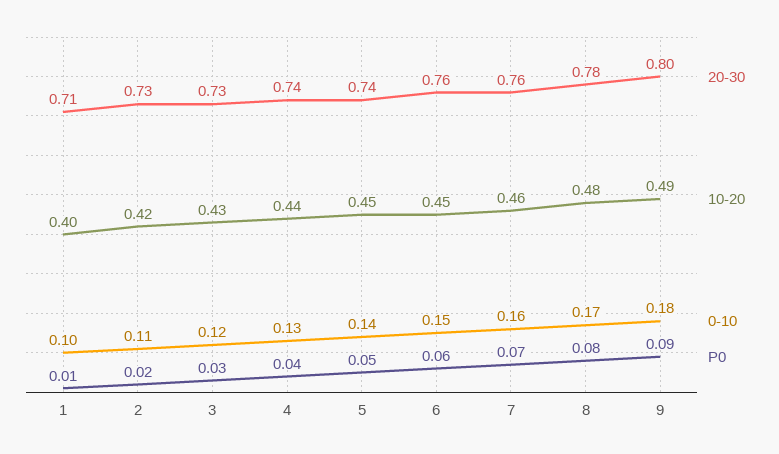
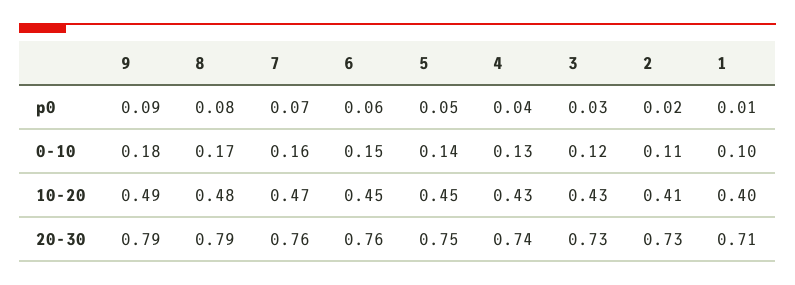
  {
    "20-30": {
      "1": 0.71,
      "2": 0.73,
      "3": 0.73,
      "4": 0.74,
-     "5": 0.74,
+     "5": 0.75,
      "6": 0.76,
      "7": 0.76,
-     "8": 0.78,
+     "8": 0.79,
-     "9": 0.8
+     "9": 0.79
    },
    "10-20": {
      "1": 0.4,
-     "2": 0.42,
+     "2": 0.41,
      "3": 0.43,
-     "4": 0.44,
+     "4": 0.43,
      "5": 0.45,
      "6": 0.45,
-     "7": 0.46,
+     "7": 0.47,
      "8": 0.48,
      "9": 0.49
    },
    "0-10": {
      "1": 0.1,
      "2": 0.11,
      "3": 0.12,
      "4": 0.13,
      "5": 0.14,
      "6": 0.15,
      "7": 0.16,
      "8": 0.17,
      "9": 0.18
    },
    "P0": {
      "1": 0.01,
      "2": 0.02,
      "3": 0.03,
      "4": 0.04,
      "5": 0.05,
      "6": 0.06,
      "7": 0.07,
      "8": 0.08,
      "9": 0.09
    }
  }

